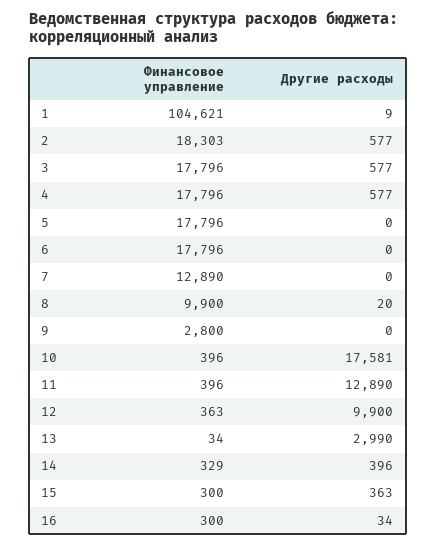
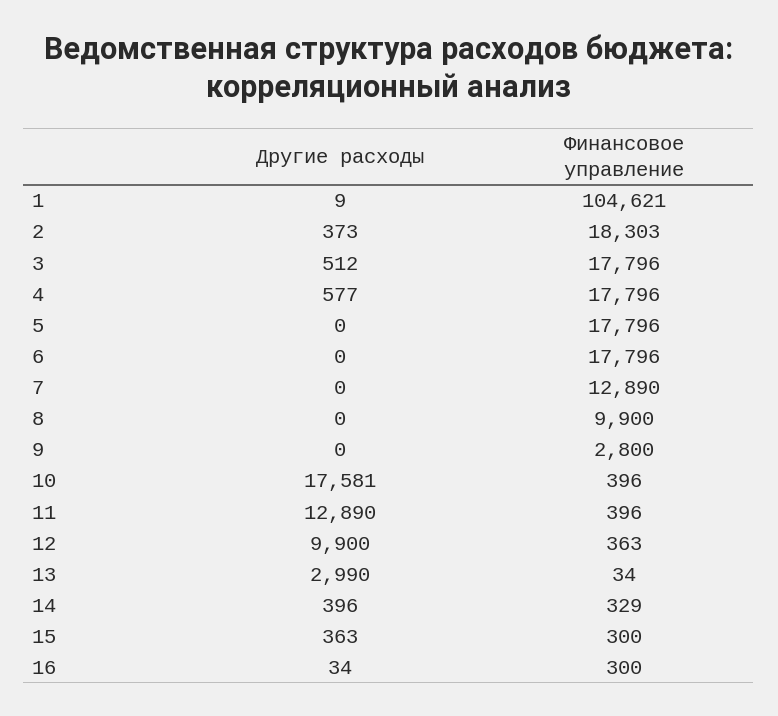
  {
    "Финансовое управление": {
      "1": 104621,
      "2": 18303,
      "3": 17796,
      "4": 17796,
      "5": 17796,
      "6": 17796,
      "7": 12890,
      "8": 9900,
      "9": 2800,
      "10": 396,
      "11": 396,
      "12": 363,
      "13": 34,
      "14": 329,
      "15": 300,
      "16": 300
    },
    "Другие расходы": {
      "1": 9,
-     "2": 577,
+     "2": 373,
-     "3": 577,
+     "3": 512,
      "4": 577,
      "5": 0,
      "6": 0,
      "7": 0,
-     "8": 20,
+     "8": 0,
      "9": 0,
      "10": 17581,
      "11": 12890,
      "12": 9900,
      "13": 2990,
      "14": 396,
      "15": 363,
      "16": 34
    }
  }

